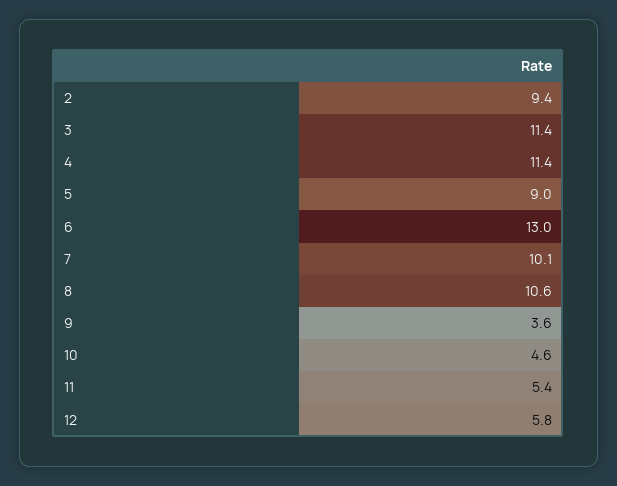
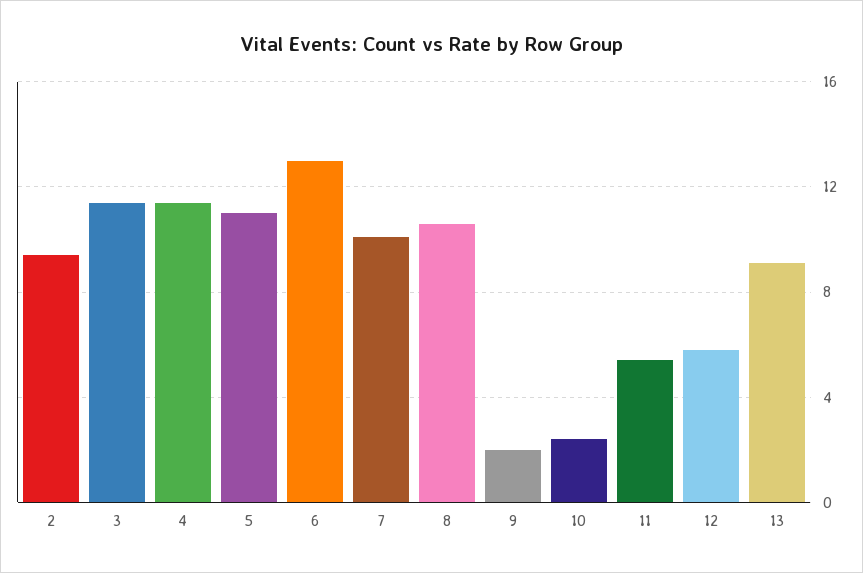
  {
    "2": 9.4,
    "3": 11.4,
    "4": 11.4,
-   "5": 9,
+   "5": 11,
    "6": 13,
    "7": 10.1,
    "8": 10.6,
-   "9": 3.6,
+   "9": 2,
-   "10": 4.6,
+   "10": 2.5,
    "11": 5.4,
-   "12": 5.8
+   "12": 5.8,
+   "13": 9
  }

